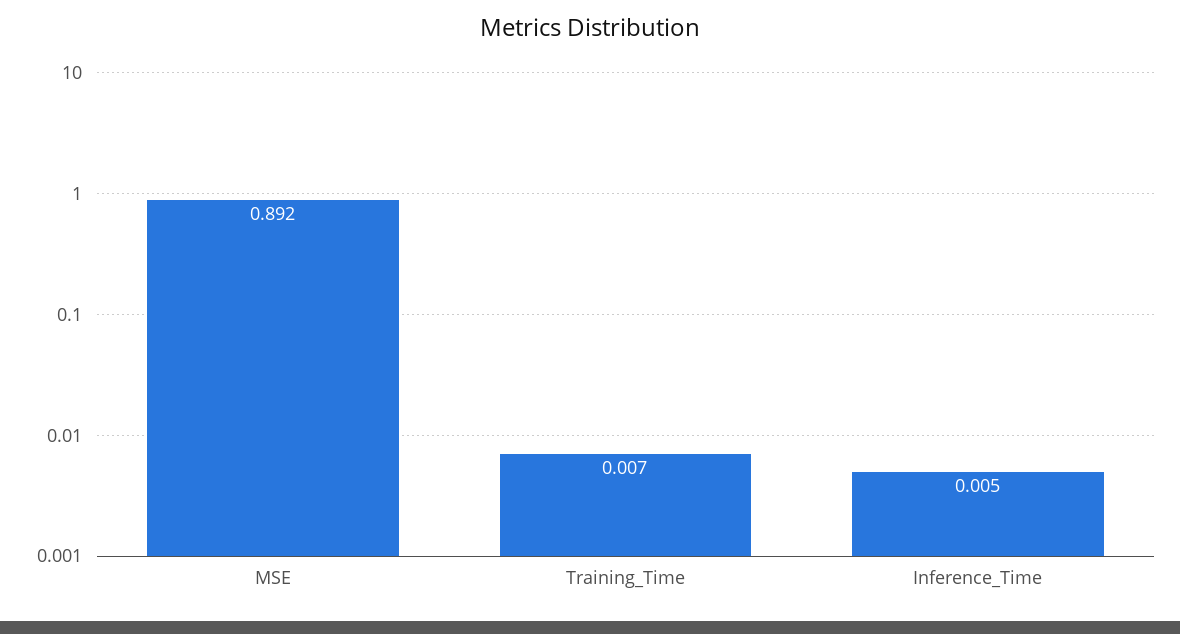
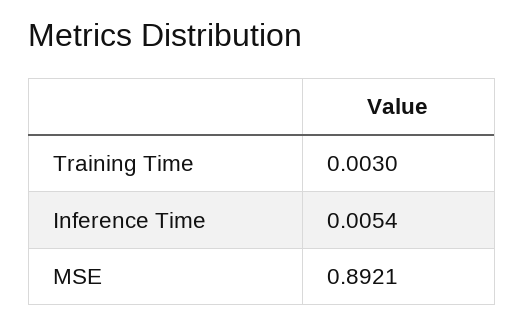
  {
    "MSE": 0.8921,
-   "Training_Time": 0.007,
+   "Training_Time": 0.003,
    "Inference_Time": 0.0054
  }

